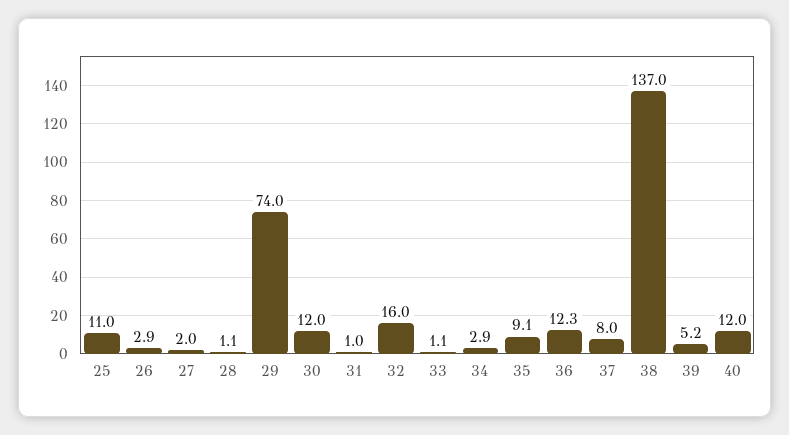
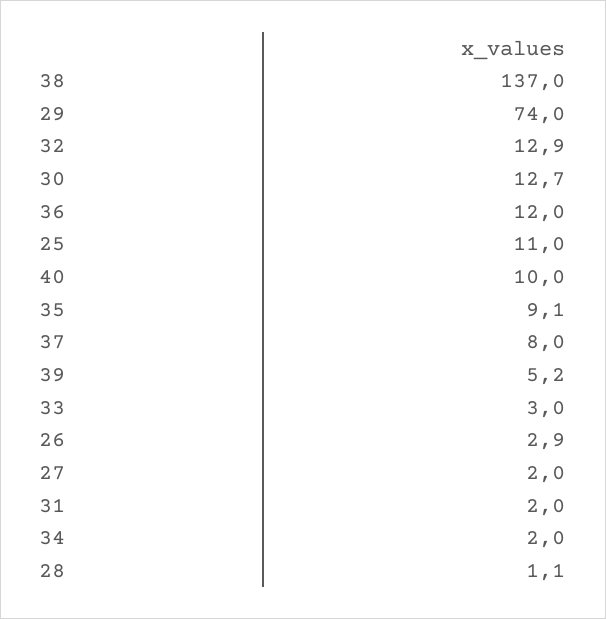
  {
    "25": 11,
    "26": 2.9,
    "27": 2,
    "28": 1.1,
    "29": 74,
-   "30": 12,
+   "30": 12.7,
-   "31": 1,
+   "31": 2,
-   "32": 16,
+   "32": 12.9,
-   "33": 1.1,
+   "33": 3,
-   "34": 2.9,
+   "34": 2,
    "35": 9.1,
-   "36": 12.3,
+   "36": 12,
    "37": 8,
    "38": 137,
    "39": 5.2,
-   "40": 12
+   "40": 10
  }

